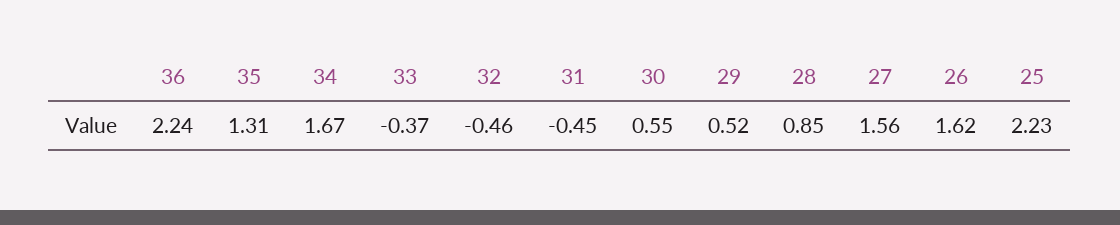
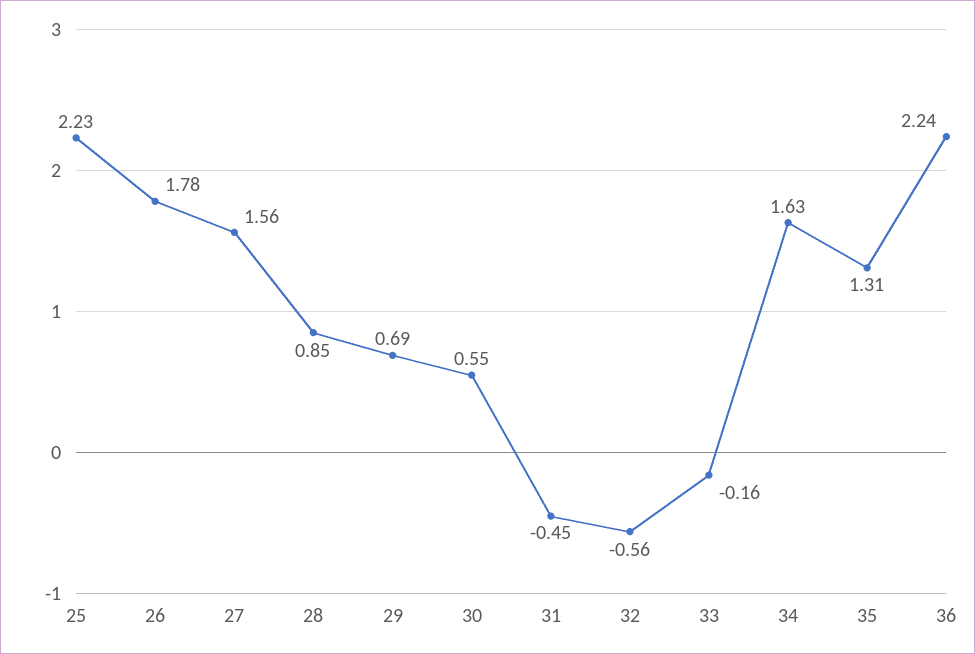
  {
    "36": 2.24,
    "35": 1.31,
-   "34": 1.67,
+   "34": 1.63,
-   "33": -0.37,
+   "33": -0.16,
-   "32": -0.46,
+   "32": -0.56,
    "31": -0.45,
    "30": 0.55,
-   "29": 0.52,
+   "29": 0.69,
    "28": 0.85,
    "27": 1.56,
-   "26": 1.62,
+   "26": 1.78,
    "25": 2.23
  }

